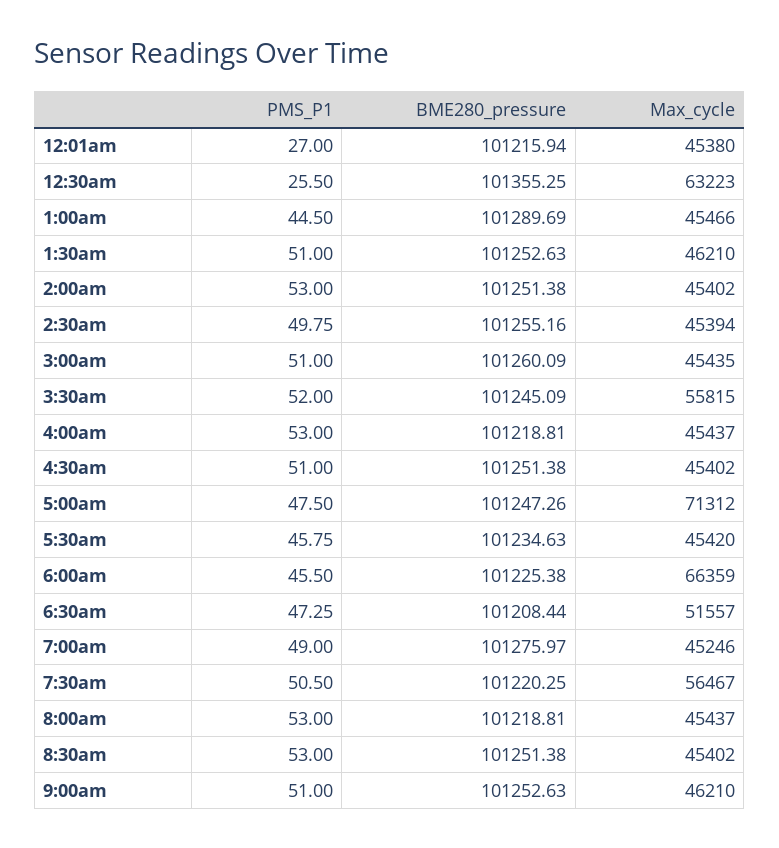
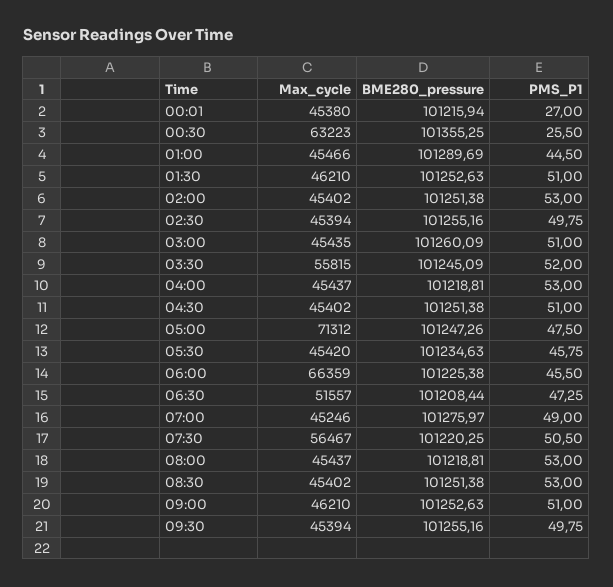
  {
    "PMS_P1": {
      "12:01am": 27,
      "12:30am": 25.5,
      "1:00am": 44.5,
      "1:30am": 51,
      "2:00am": 53,
      "2:30am": 49.75,
      "3:00am": 51,
      "3:30am": 52,
      "4:00am": 53,
      "4:30am": 51,
      "5:00am": 47.5,
      "5:30am": 45.75,
      "6:00am": 45.5,
      "6:30am": 47.25,
      "7:00am": 49,
      "7:30am": 50.5,
      "8:00am": 53,
      "8:30am": 53,
-     "9:00am": 51
+     "9:00am": 51,
+     "09:30": 49.75
    },
    "BME280_pressure": {
      "12:01am": 101215.94,
      "12:30am": 101355.25,
      "1:00am": 101289.69,
      "1:30am": 101252.63,
      "2:00am": 101251.38,
      "2:30am": 101255.16,
      "3:00am": 101260.09,
      "3:30am": 101245.09,
      "4:00am": 101218.81,
      "4:30am": 101251.38,
      "5:00am": 101247.26,
      "5:30am": 101234.63,
      "6:00am": 101225.38,
      "6:30am": 101208.44,
      "7:00am": 101275.97,
      "7:30am": 101220.25,
      "8:00am": 101218.81,
      "8:30am": 101251.38,
-     "9:00am": 101252.63
+     "9:00am": 101252.63,
+     "09:30": 101255.16
    },
    "Max_cycle": {
      "12:01am": 45380,
      "12:30am": 63223,
      "1:00am": 45466,
      "1:30am": 46210,
      "2:00am": 45402,
      "2:30am": 45394,
      "3:00am": 45435,
      "3:30am": 55815,
      "4:00am": 45437,
      "4:30am": 45402,
      "5:00am": 71312,
      "5:30am": 45420,
      "6:00am": 66359,
      "6:30am": 51557,
      "7:00am": 45246,
      "7:30am": 56467,
      "8:00am": 45437,
      "8:30am": 45402,
-     "9:00am": 46210
+     "9:00am": 46210,
+     "09:30": 45394
    }
  }

